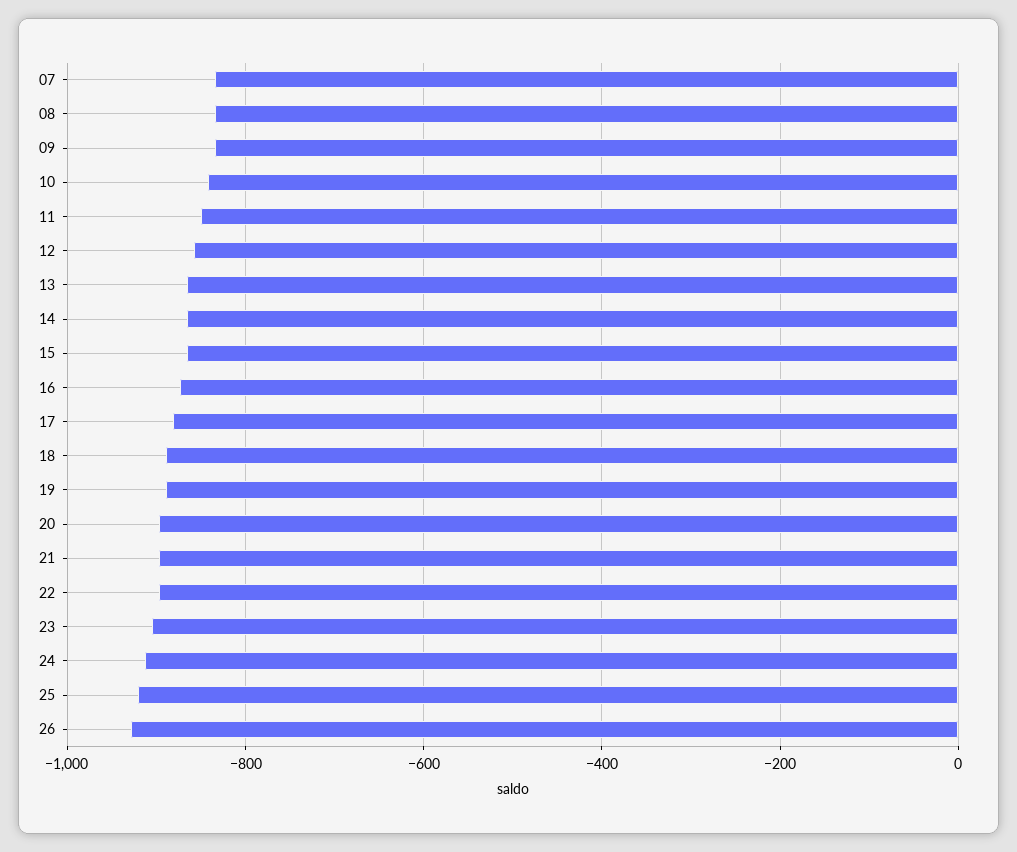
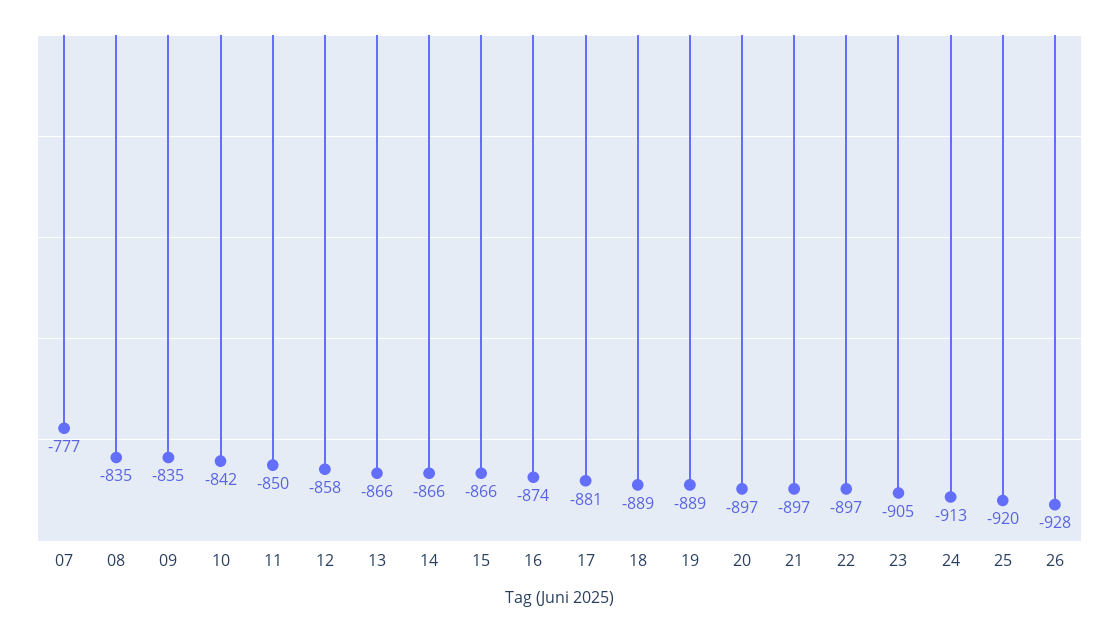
  {
-   "07": -840,
+   "07": -777,
    "08": -835,
    "09": -835,
    "10": -842,
    "11": -850,
    "12": -858,
    "13": -866,
    "14": -866,
    "15": -866,
    "16": -874,
    "17": -881,
    "18": -889,
    "19": -889,
    "20": -897,
    "21": -897,
    "22": -897,
    "23": -905,
    "24": -913,
    "25": -920,
    "26": -928
  }

